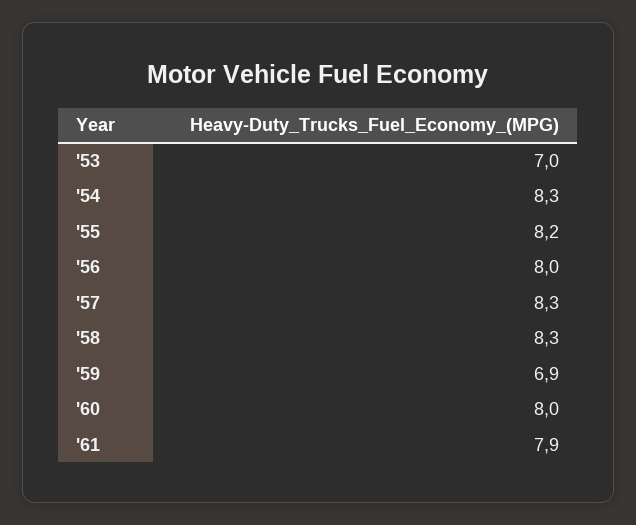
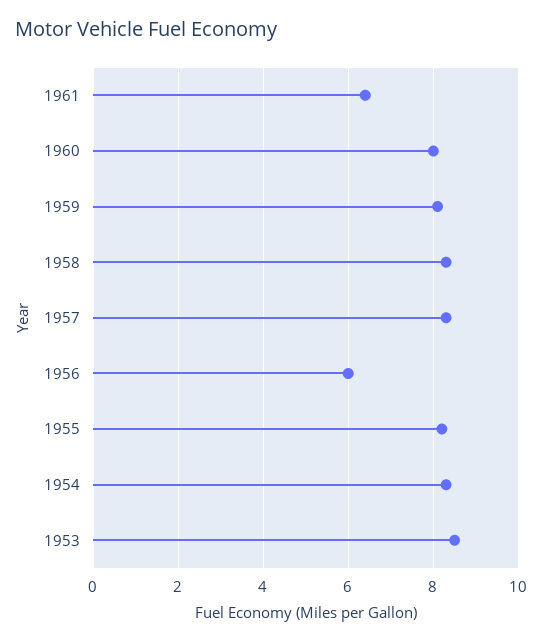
  {
-   "'53": 7,
+   "'53": 8.5,
    "'54": 8.3,
    "'55": 8.2,
-   "'56": 8,
+   "'56": 6,
    "'57": 8.3,
    "'58": 8.3,
-   "'59": 6.9,
+   "'59": 8,
    "'60": 8,
-   "'61": 7.9
+   "'61": 6.5
  }

